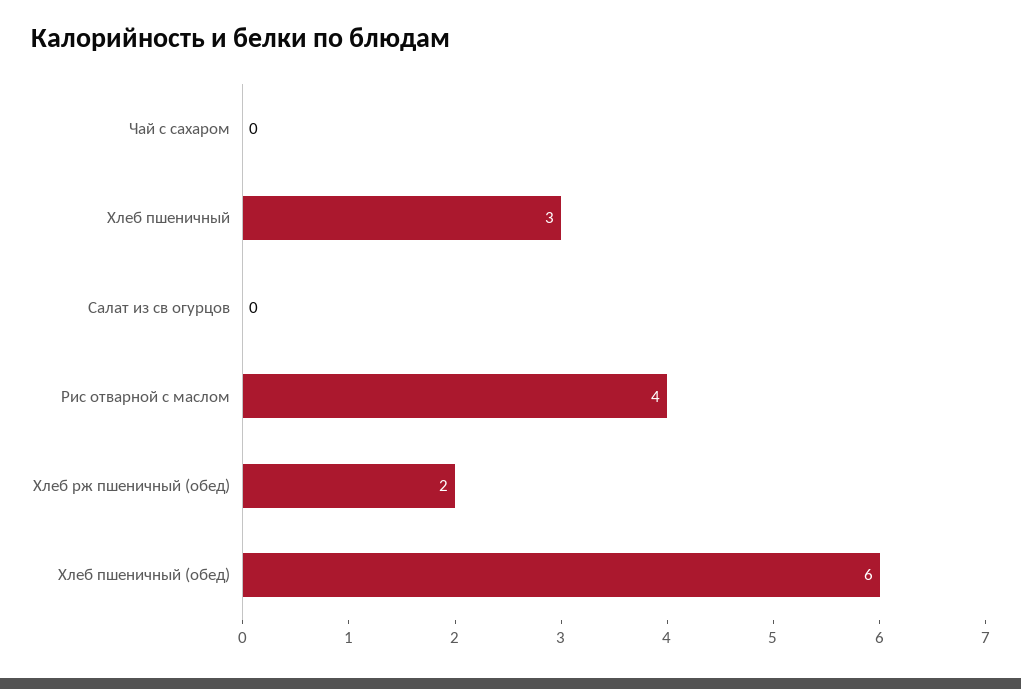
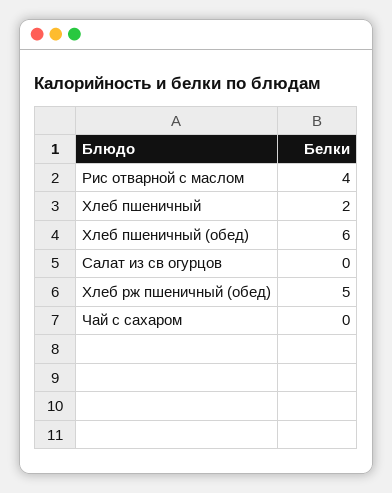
  {
    "Чай с сахаром": 0,
-   "Хлеб пшеничный": 3,
+   "Хлеб пшеничный": 2,
    "Салат из св огурцов": 0,
    "Рис отварной с маслом": 4,
-   "Хлеб рж пшеничный (обед)": 2,
+   "Хлеб рж пшеничный (обед)": 5,
    "Хлеб пшеничный (обед)": 6
  }

